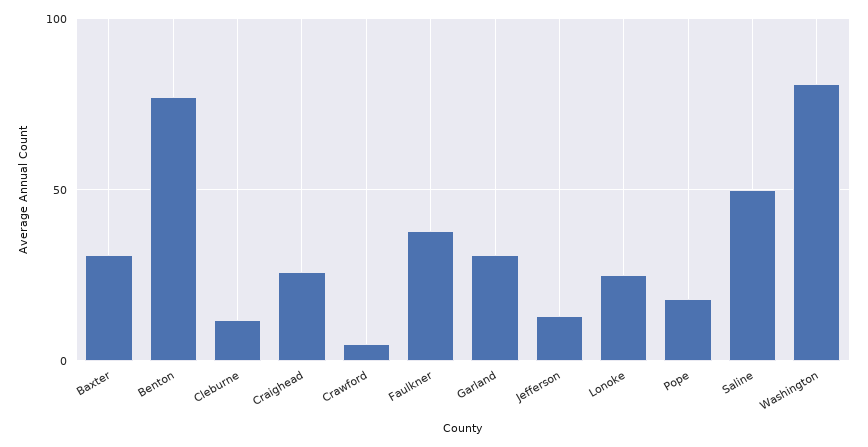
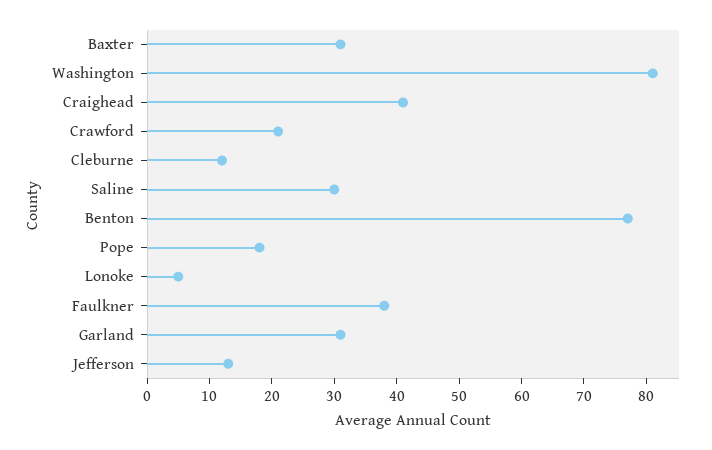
  {
    "Baxter": 30,
    "Benton": 75,
    "Cleburne": 10,
-   "Craighead": 25,
+   "Craighead": 40,
-   "Crawford": 5,
+   "Crawford": 20,
    "Faulkner": 40,
    "Garland": 30,
    "Jefferson": 15,
-   "Lonoke": 25,
+   "Lonoke": 5,
    "Pope": 20,
-   "Saline": 50,
+   "Saline": 30,
    "Washington": 80
  }

